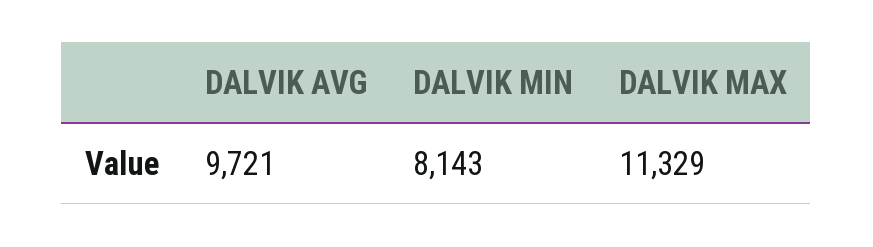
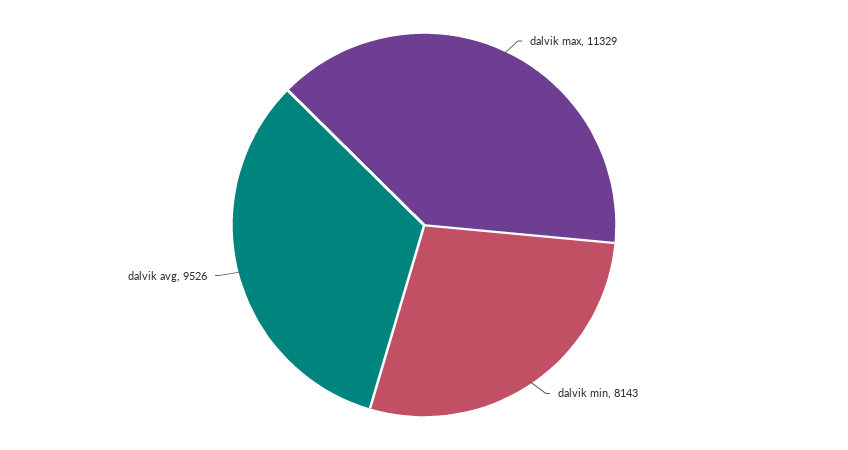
  {
-   "DALVIK AVG": 9721,
+   "DALVIK AVG": 9526,
    "DALVIK MIN": 8143,
    "DALVIK MAX": 11329
  }

